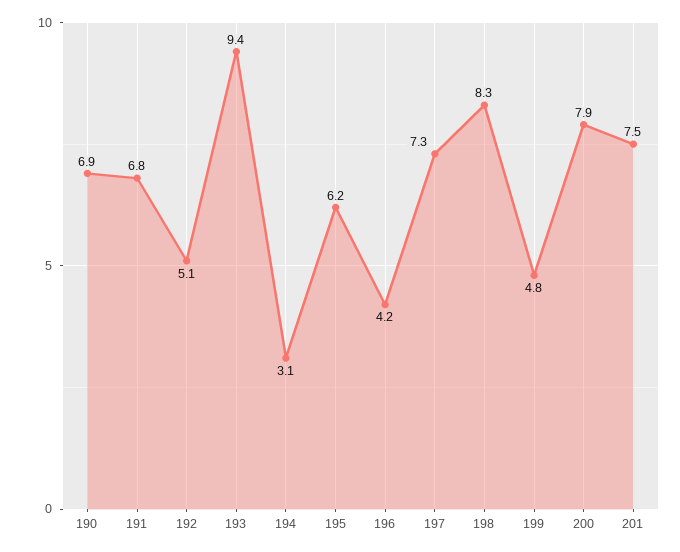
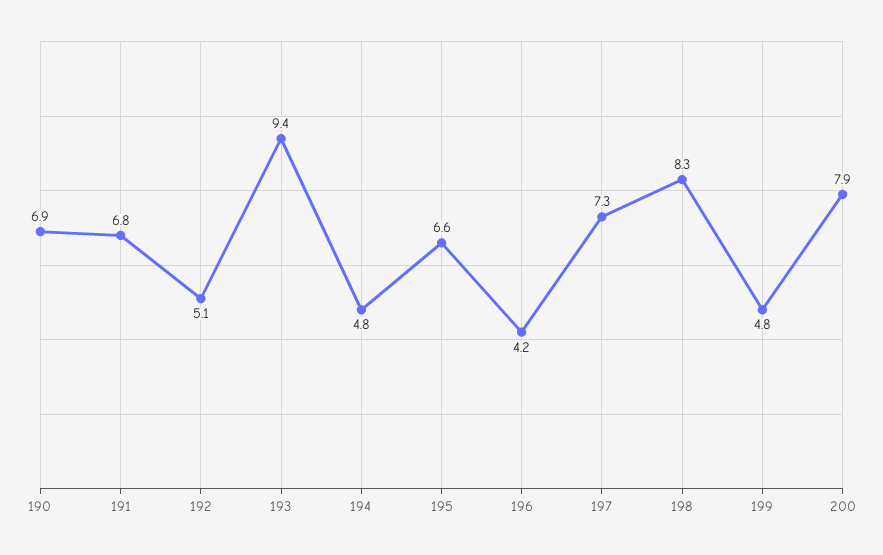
  {
    "190": 6.9,
    "191": 6.8,
    "192": 5.1,
    "193": 9.4,
-   "194": 3.1,
+   "194": 4.8,
-   "195": 6.2,
+   "195": 6.6,
    "196": 4.2,
    "197": 7.3,
    "198": 8.3,
    "199": 4.8,
-   "200": 7.9,
+   "200": 7.9
-   "201": 7.5
  }

